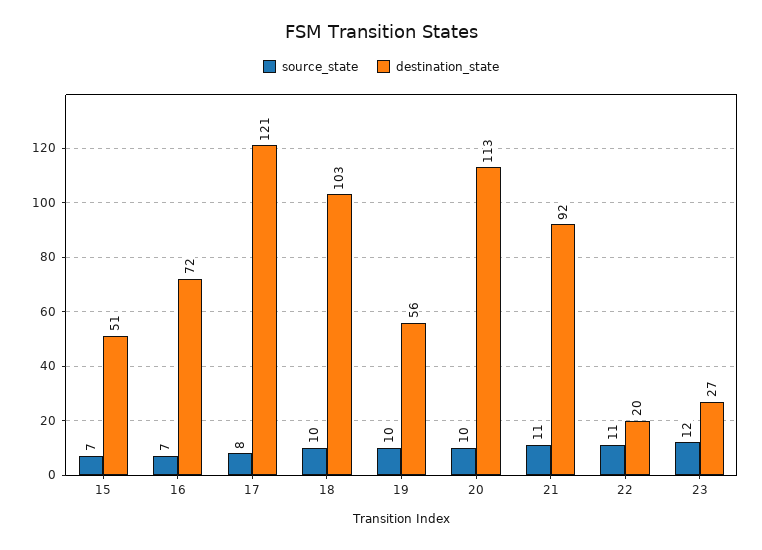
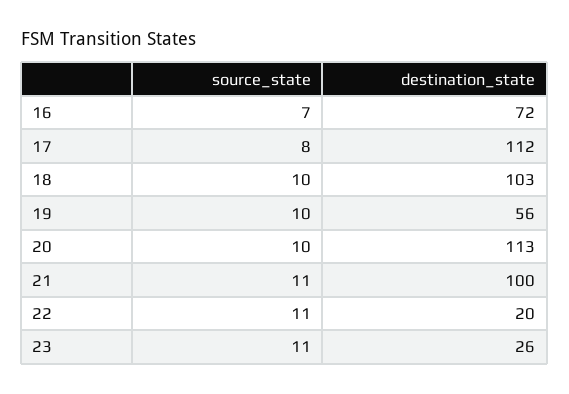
  {
    "source_state": {
-     "15": 7,
      "16": 7,
      "17": 8,
      "18": 10,
      "19": 10,
      "20": 10,
      "21": 11,
      "22": 11,
-     "23": 12
+     "23": 11
    },
    "destination_state": {
-     "15": 51,
      "16": 72,
-     "17": 121,
+     "17": 112,
      "18": 103,
      "19": 56,
      "20": 113,
-     "21": 92,
+     "21": 100,
      "22": 20,
-     "23": 27
+     "23": 26
    }
  }

